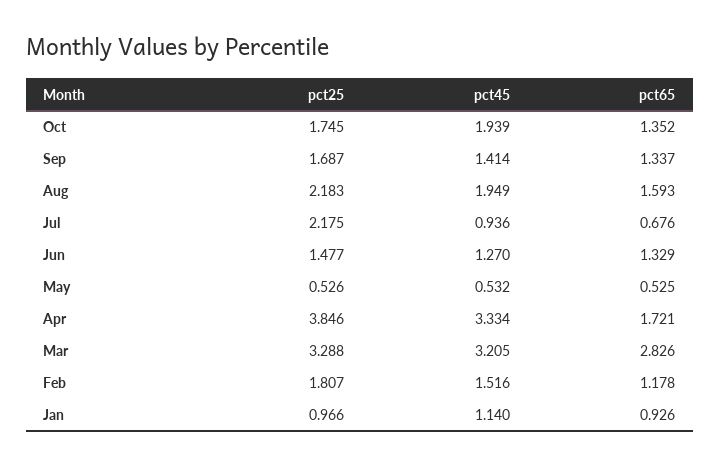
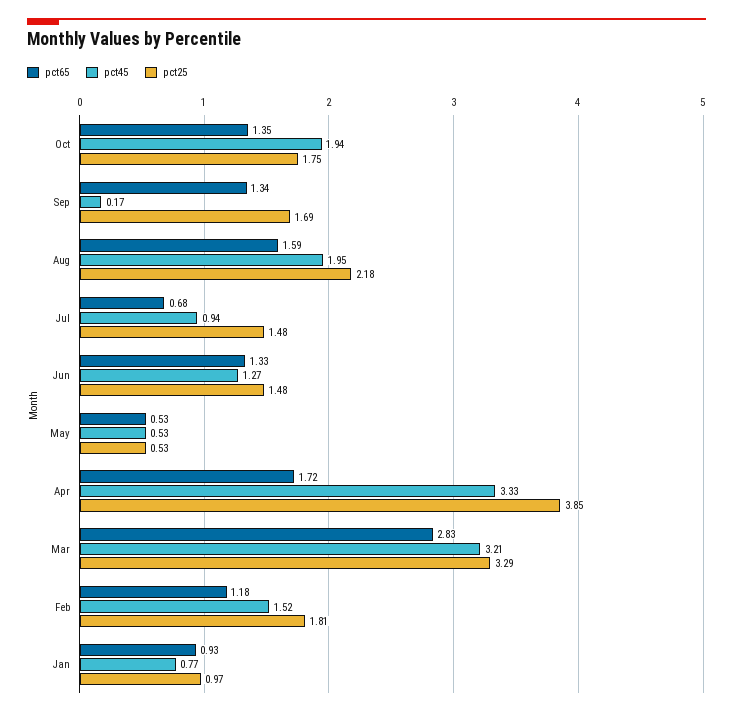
  {
    "pct25": {
      "Oct": 1.745,
      "Sep": 1.687,
      "Aug": 2.183,
-     "Jul": 2.175,
+     "Jul": 1.48,
      "Jun": 1.477,
      "May": 0.526,
      "Apr": 3.846,
      "Mar": 3.288,
      "Feb": 1.807,
      "Jan": 0.966
    },
    "pct45": {
      "Oct": 1.939,
-     "Sep": 1.414,
+     "Sep": 0.17,
      "Aug": 1.949,
      "Jul": 0.936,
      "Jun": 1.27,
      "May": 0.532,
      "Apr": 3.334,
      "Mar": 3.205,
      "Feb": 1.516,
-     "Jan": 1.14
+     "Jan": 0.77
    },
    "pct65": {
      "Oct": 1.352,
      "Sep": 1.337,
      "Aug": 1.593,
      "Jul": 0.676,
      "Jun": 1.329,
      "May": 0.525,
      "Apr": 1.721,
      "Mar": 2.826,
      "Feb": 1.178,
      "Jan": 0.926
    }
  }

